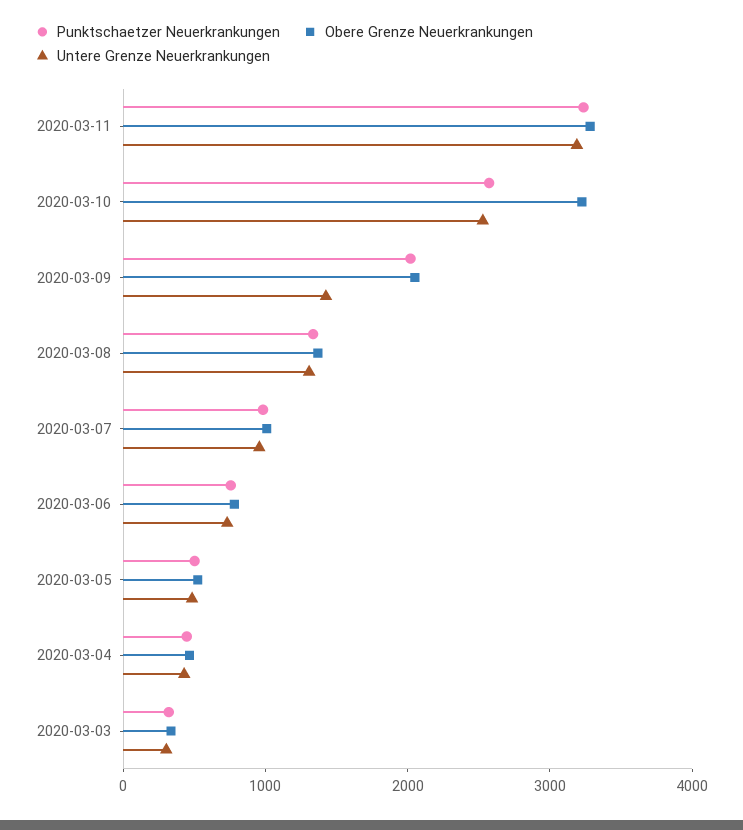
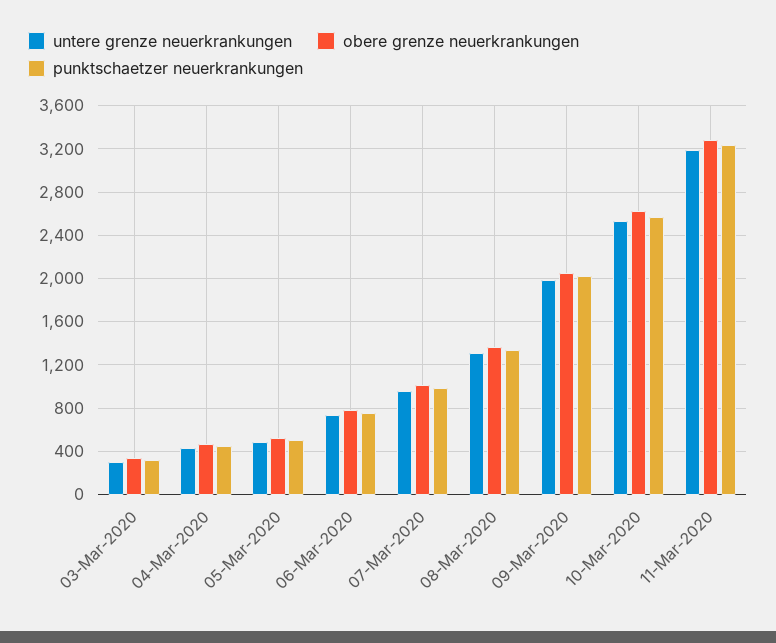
  {
    "Punktschaetzer Neuerkrankungen": {
      "2020-03-11": 3200,
      "2020-03-10": 2600,
      "2020-03-09": 2000,
      "2020-03-08": 1300,
      "2020-03-07": 1000,
      "2020-03-06": 800,
      "2020-03-05": 500,
      "2020-03-04": 400,
      "2020-03-03": 300
    },
    "Obere Grenze Neuerkrankungen": {
      "2020-03-11": 3300,
-     "2020-03-10": 3200,
+     "2020-03-10": 2600,
      "2020-03-09": 2100,
      "2020-03-08": 1400,
      "2020-03-07": 1000,
      "2020-03-06": 800,
      "2020-03-05": 500,
      "2020-03-04": 500,
      "2020-03-03": 300
    },
    "Untere Grenze Neuerkrankungen": {
      "2020-03-11": 3200,
      "2020-03-10": 2500,
-     "2020-03-09": 1400,
+     "2020-03-09": 2000,
      "2020-03-08": 1300,
      "2020-03-07": 1000,
      "2020-03-06": 700,
      "2020-03-05": 500,
      "2020-03-04": 400,
      "2020-03-03": 300
    }
  }

